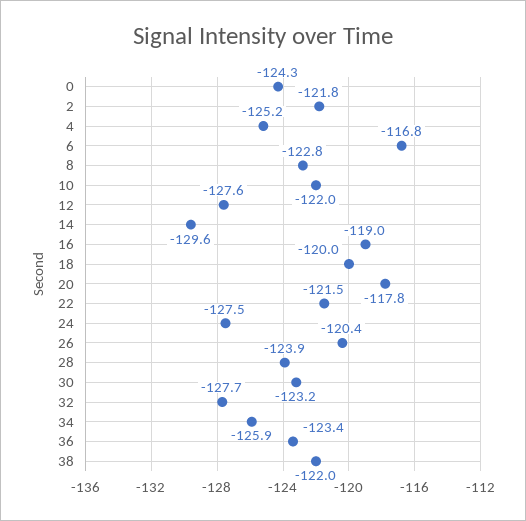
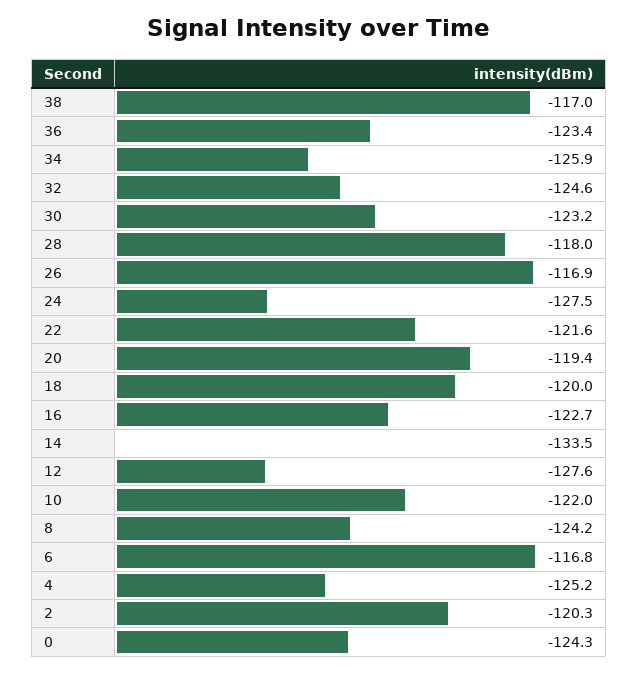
  {
    "0": -124.3,
-   "2": -121.8,
+   "2": -120.3,
    "4": -125.2,
    "6": -116.8,
-   "8": -122.8,
+   "8": -124.2,
    "10": -122,
    "12": -127.6,
-   "14": -129.6,
+   "14": -133.5,
-   "16": -119,
+   "16": -122.7,
    "18": -120,
-   "20": -117.8,
+   "20": -119.4,
-   "22": -121.5,
+   "22": -121.6,
    "24": -127.5,
-   "26": -120.4,
+   "26": -116.9,
-   "28": -123.9,
+   "28": -118,
    "30": -123.2,
-   "32": -127.7,
+   "32": -124.6,
    "34": -125.9,
    "36": -123.4,
-   "38": -122
+   "38": -117
  }

